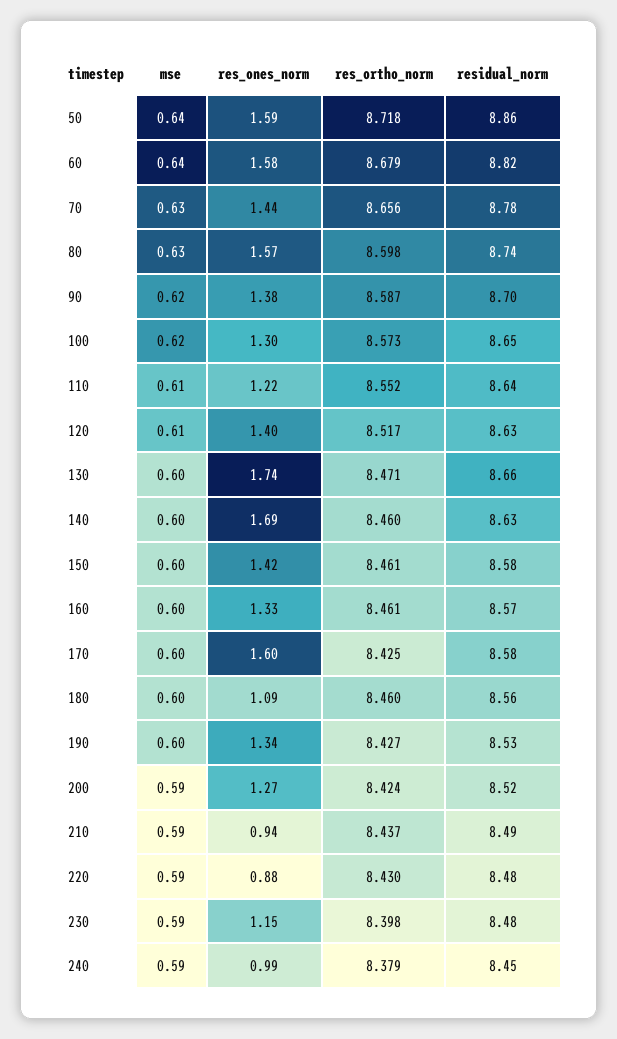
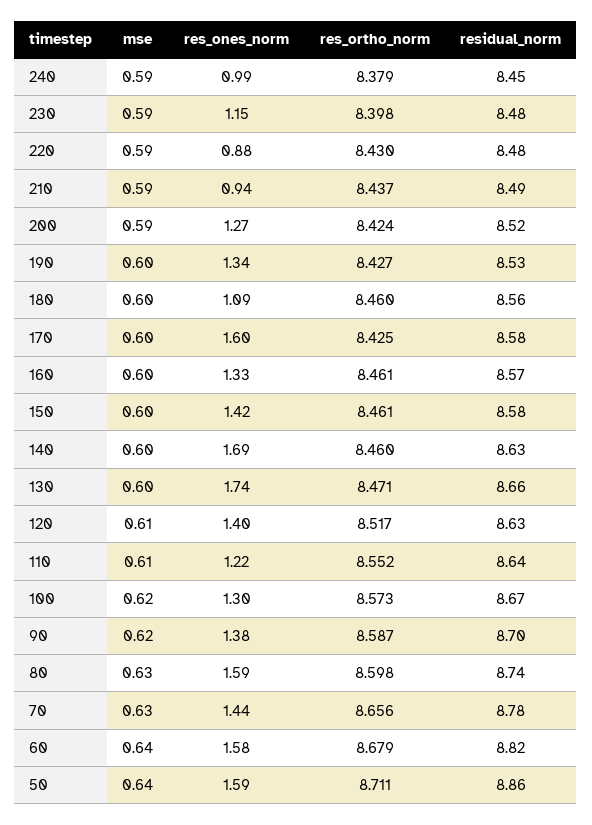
  {
    "mse": {
      "50": 0.64,
      "60": 0.64,
      "70": 0.63,
      "80": 0.63,
      "90": 0.62,
      "100": 0.62,
      "110": 0.61,
      "120": 0.61,
      "130": 0.6,
      "140": 0.6,
      "150": 0.6,
      "160": 0.6,
      "170": 0.6,
      "180": 0.6,
      "190": 0.6,
      "200": 0.59,
      "210": 0.59,
      "220": 0.59,
      "230": 0.59,
      "240": 0.59
    },
    "res_ones_norm": {
      "50": 1.59,
      "60": 1.58,
      "70": 1.44,
-     "80": 1.57,
+     "80": 1.59,
      "90": 1.38,
      "100": 1.3,
      "110": 1.22,
      "120": 1.4,
      "130": 1.74,
      "140": 1.69,
      "150": 1.42,
      "160": 1.33,
      "170": 1.6,
      "180": 1.09,
      "190": 1.34,
      "200": 1.27,
      "210": 0.94,
      "220": 0.88,
      "230": 1.15,
      "240": 0.99
    },
    "res_ortho_norm": {
-     "50": 8.718,
+     "50": 8.711,
      "60": 8.679,
      "70": 8.656,
      "80": 8.598,
      "90": 8.587,
      "100": 8.573,
      "110": 8.552,
      "120": 8.517,
      "130": 8.471,
      "140": 8.46,
      "150": 8.461,
      "160": 8.461,
      "170": 8.425,
      "180": 8.46,
      "190": 8.427,
      "200": 8.424,
      "210": 8.437,
      "220": 8.43,
      "230": 8.398,
      "240": 8.379
    },
    "residual_norm": {
      "50": 8.86,
      "60": 8.82,
      "70": 8.78,
      "80": 8.74,
      "90": 8.7,
-     "100": 8.65,
+     "100": 8.67,
      "110": 8.64,
      "120": 8.63,
      "130": 8.66,
      "140": 8.63,
      "150": 8.58,
      "160": 8.57,
      "170": 8.58,
      "180": 8.56,
      "190": 8.53,
      "200": 8.52,
      "210": 8.49,
      "220": 8.48,
      "230": 8.48,
      "240": 8.45
    }
  }

